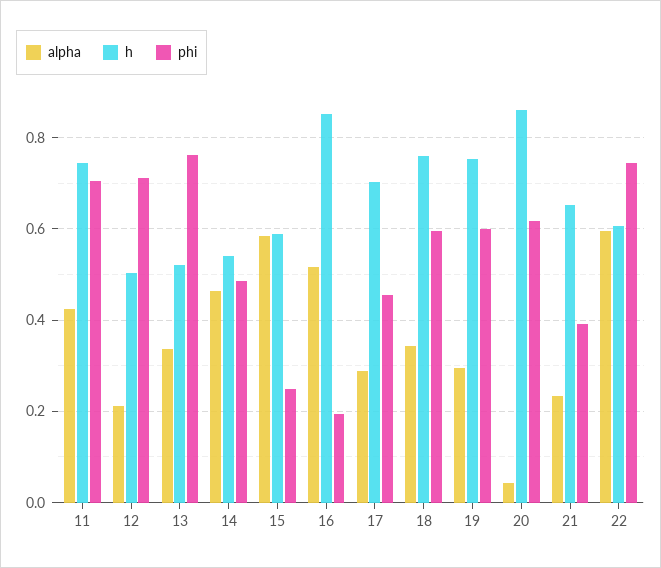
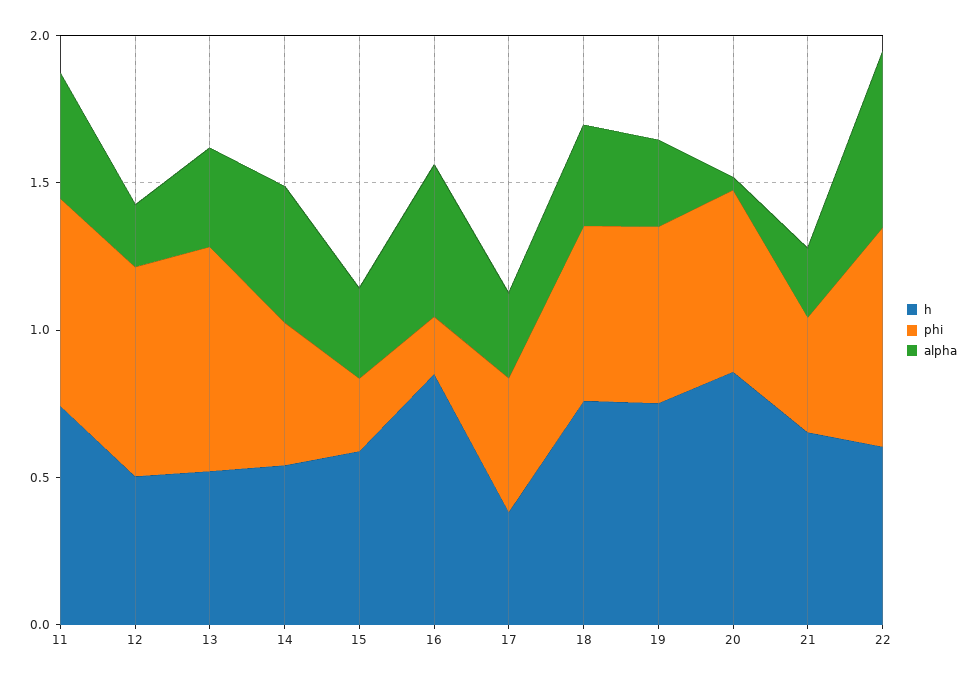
  {
    "alpha": {
      "11": 0.42,
      "12": 0.22,
      "13": 0.34,
      "14": 0.46,
-     "15": 0.58,
+     "15": 0.3,
      "16": 0.52,
      "17": 0.28,
      "18": 0.34,
      "19": 0.3,
      "20": 0.04,
      "21": 0.24,
      "22": 0.6
    },
    "h": {
      "11": 0.74,
      "12": 0.5,
      "13": 0.52,
      "14": 0.54,
      "15": 0.58,
      "16": 0.86,
-     "17": 0.7,
+     "17": 0.4,
      "18": 0.76,
      "19": 0.76,
      "20": 0.86,
      "21": 0.66,
      "22": 0.6
    },
    "phi": {
      "11": 0.7,
      "12": 0.72,
      "13": 0.76,
      "14": 0.48,
      "15": 0.24,
      "16": 0.2,
      "17": 0.46,
      "18": 0.6,
      "19": 0.6,
      "20": 0.62,
      "21": 0.4,
      "22": 0.74
    }
  }

